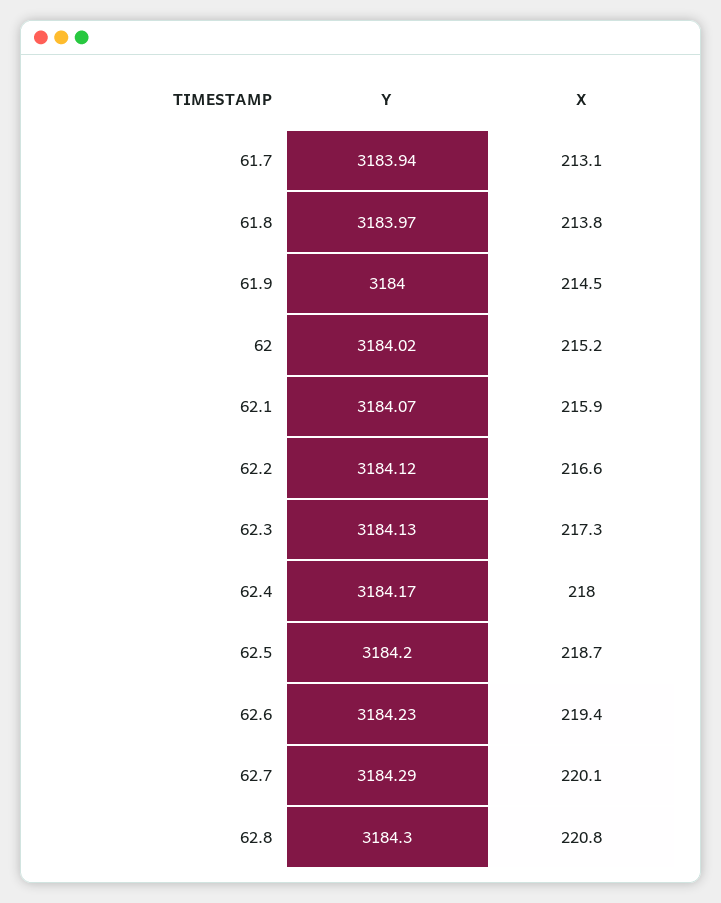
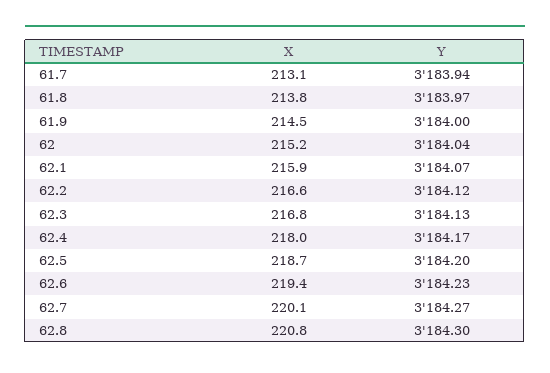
  {
    "Y": {
      "61.7": 3183.94,
      "61.8": 3183.97,
      "61.9": 3184,
-     "62": 3184.02,
+     "62": 3184.04,
      "62.1": 3184.07,
      "62.2": 3184.12,
      "62.3": 3184.13,
      "62.4": 3184.17,
      "62.5": 3184.2,
      "62.6": 3184.23,
-     "62.7": 3184.29,
+     "62.7": 3184.27,
      "62.8": 3184.3
    },
    "X": {
      "61.7": 213.1,
      "61.8": 213.8,
      "61.9": 214.5,
      "62": 215.2,
      "62.1": 215.9,
      "62.2": 216.6,
-     "62.3": 217.3,
+     "62.3": 216.8,
      "62.4": 218,
      "62.5": 218.7,
      "62.6": 219.4,
      "62.7": 220.1,
      "62.8": 220.8
    }
  }

